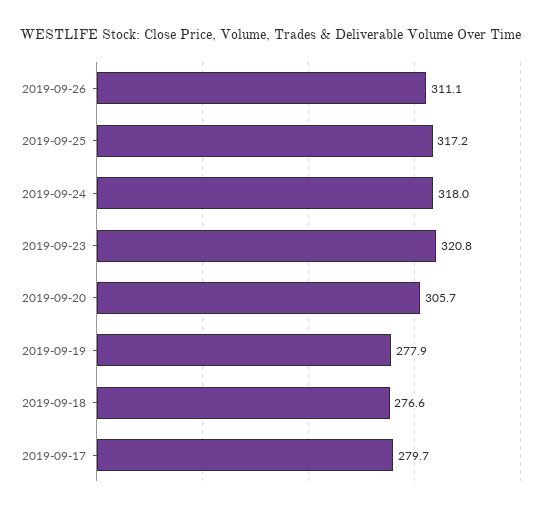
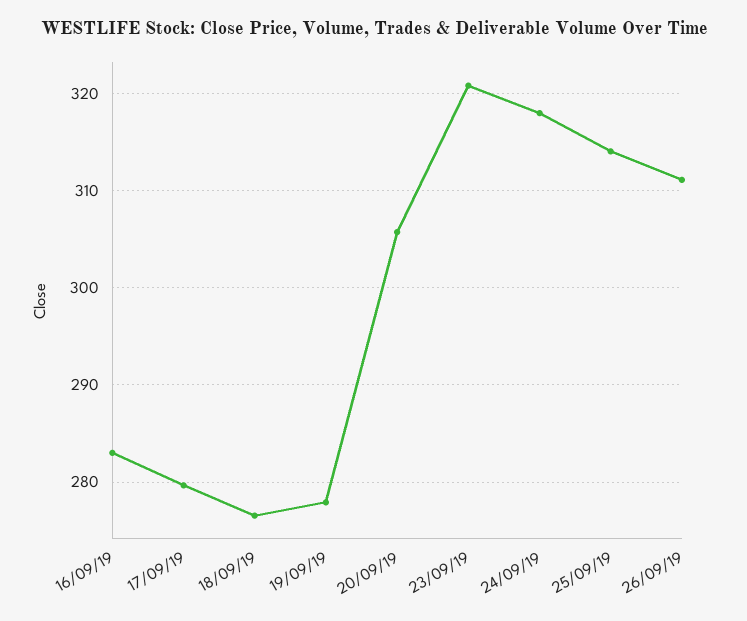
  {
    "2019-09-26": 311.1,
-   "2019-09-25": 317.2,
+   "2019-09-25": 314,
    "2019-09-24": 318,
    "2019-09-23": 320.8,
    "2019-09-20": 305.7,
    "2019-09-19": 277.9,
    "2019-09-18": 276.6,
-   "2019-09-17": 279.7
+   "2019-09-17": 279.7,
+   "16/09/19": 283
  }

